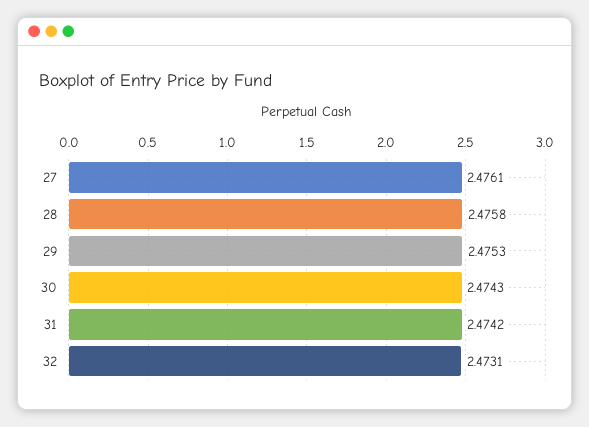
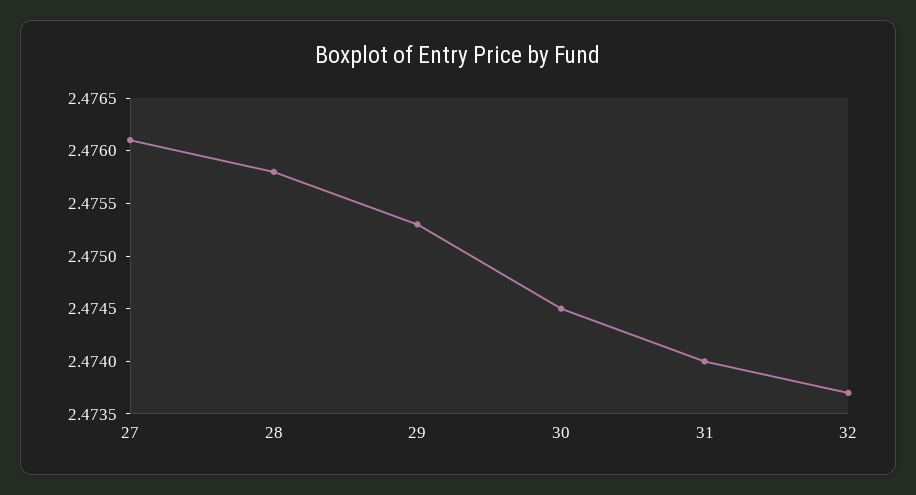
  {
    "27": 2.4761,
    "28": 2.4758,
    "29": 2.4753,
-   "30": 2.4743,
+   "30": 2.4745,
-   "31": 2.4742,
+   "31": 2.474,
-   "32": 2.4731
+   "32": 2.4737
  }

